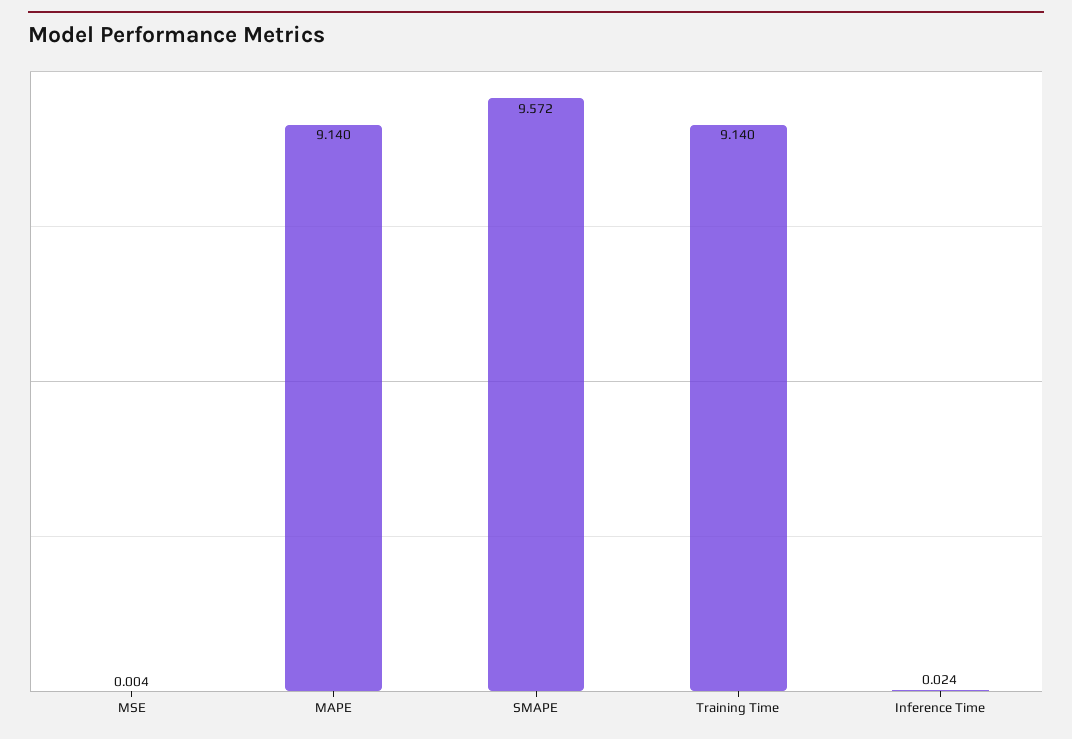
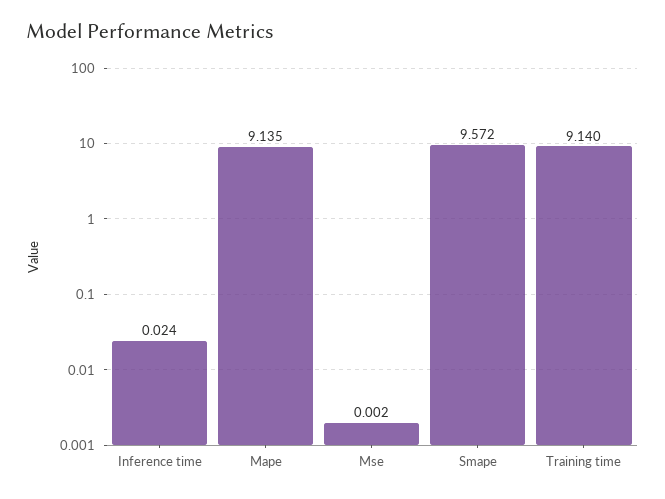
  {
-   "MSE": 0.004,
+   "MSE": 0.002,
-   "MAPE": 9.14,
+   "MAPE": 9.135,
    "SMAPE": 9.572,
    "Training Time": 9.14,
    "Inference Time": 0.024
  }

